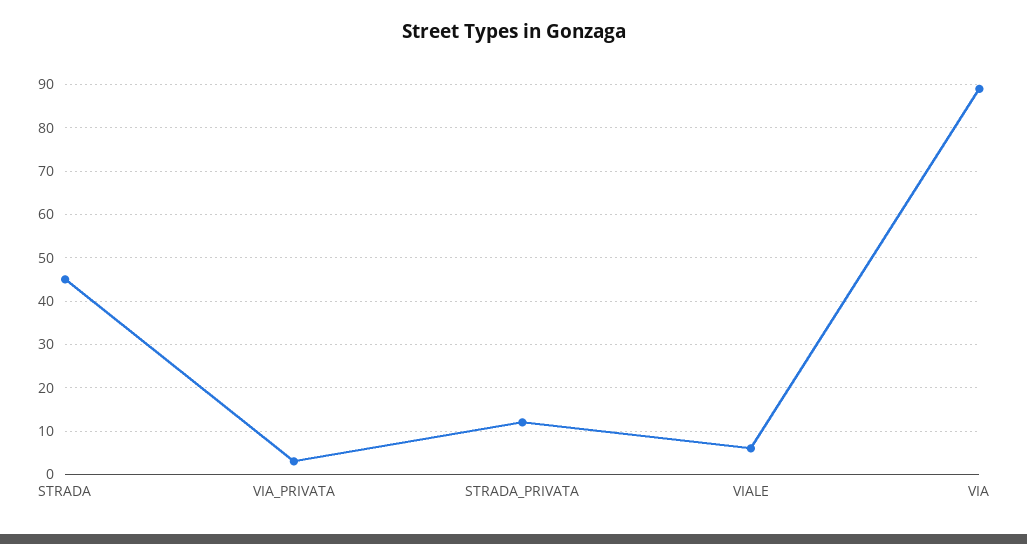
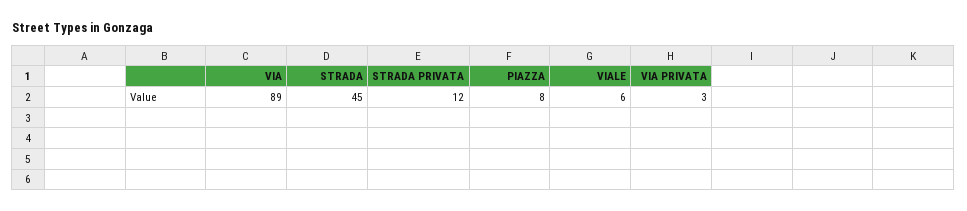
  {
    "STRADA": 45,
    "VIA_PRIVATA": 3,
    "STRADA_PRIVATA": 12,
    "VIALE": 6,
-   "VIA": 89
+   "VIA": 89,
+   "PIAZZA": 8
  }

